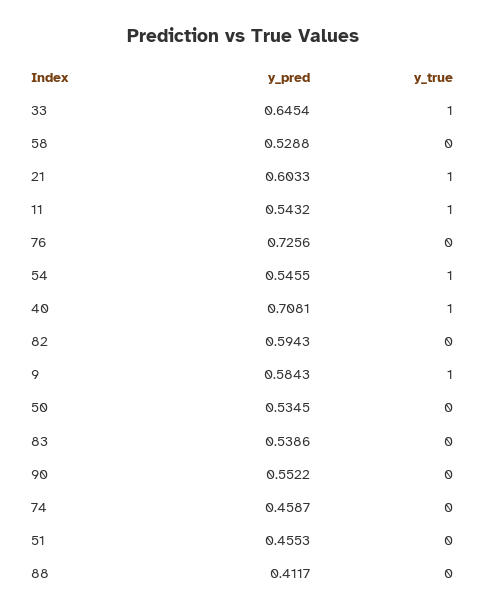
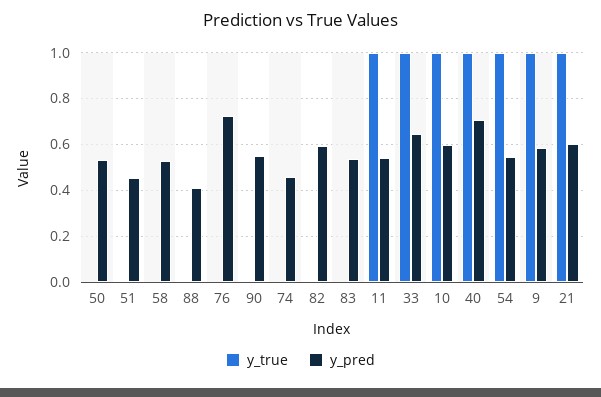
  {
    "y_pred": {
      "33": 0.6454,
      "58": 0.5288,
      "21": 0.6033,
      "11": 0.5432,
      "76": 0.7256,
      "54": 0.5455,
      "40": 0.7081,
      "82": 0.5943,
      "9": 0.5843,
      "50": 0.5345,
      "83": 0.5386,
      "90": 0.5522,
      "74": 0.4587,
      "51": 0.4553,
-     "88": 0.4117
+     "88": 0.4117,
+     "10": 0.6
    },
    "y_true": {
      "33": 1,
      "58": 0,
      "21": 1,
      "11": 1,
      "76": 0,
      "54": 1,
      "40": 1,
      "82": 0,
      "9": 1,
      "50": 0,
      "83": 0,
      "90": 0,
      "74": 0,
      "51": 0,
-     "88": 0
+     "88": 0,
+     "10": 1
    }
  }

